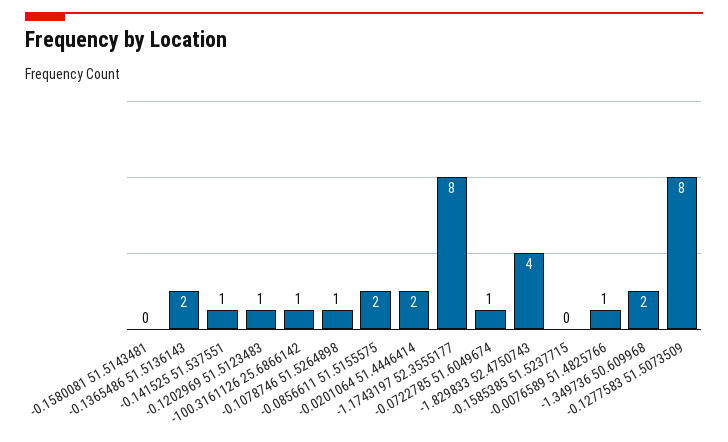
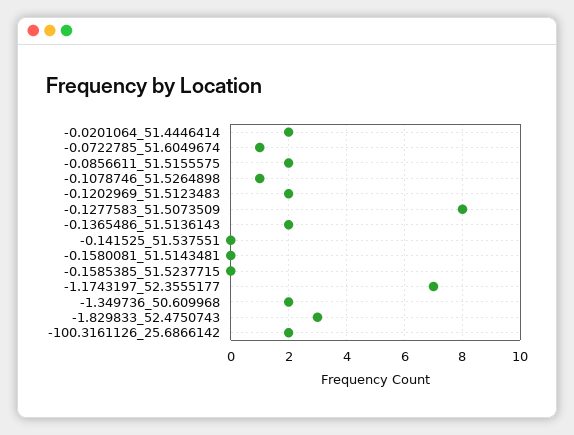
  {
    "-0.1580081 51.5143481": 0,
    "-0.1365486 51.5136143": 2,
-   "-0.141525 51.537551": 1,
+   "-0.141525 51.537551": 0,
-   "-0.1202969 51.5123483": 1,
+   "-0.1202969 51.5123483": 2,
-   "-100.3161126 25.6866142": 1,
+   "-100.3161126 25.6866142": 2,
    "-0.1078746 51.5264898": 1,
    "-0.0856611 51.5155575": 2,
    "-0.0201064 51.4446414": 2,
-   "-1.1743197 52.3555177": 8,
+   "-1.1743197 52.3555177": 7,
    "-0.0722785 51.6049674": 1,
-   "-1.829833 52.4750743": 4,
+   "-1.829833 52.4750743": 3,
    "-0.1585385 51.5237715": 0,
-   "-0.0076589 51.4825766": 1,
    "-1.349736 50.609968": 2,
    "-0.1277583 51.5073509": 8
  }

